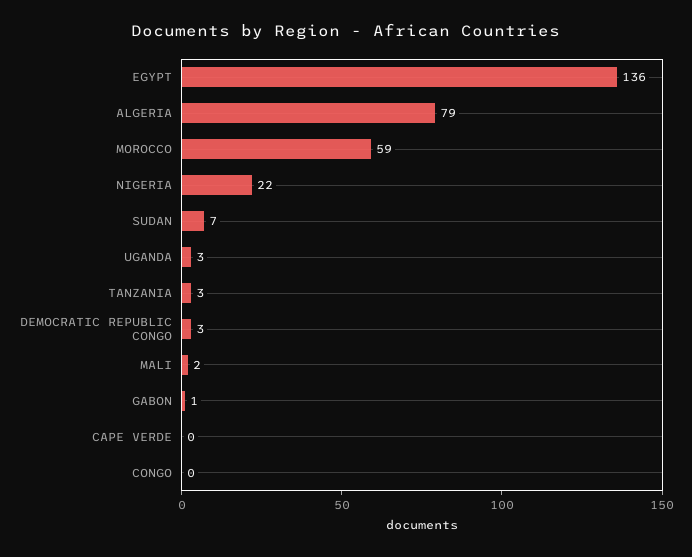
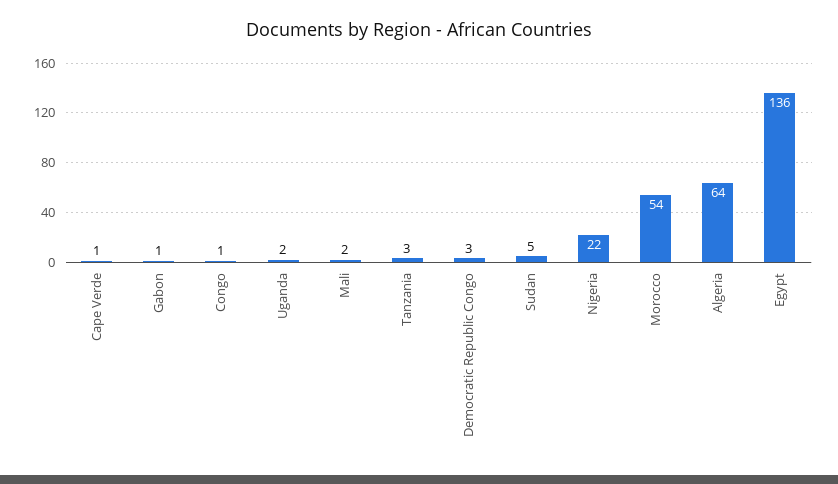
  {
    "EGYPT": 136,
-   "ALGERIA": 79,
+   "ALGERIA": 64,
-   "MOROCCO": 59,
+   "MOROCCO": 54,
    "NIGERIA": 22,
-   "SUDAN": 7,
+   "SUDAN": 5,
-   "UGANDA": 3,
+   "UGANDA": 2,
    "TANZANIA": 3,
    "DEMOCRATIC REPUBLIC CONGO": 3,
    "MALI": 2,
    "GABON": 1,
-   "CAPE VERDE": 0,
+   "CAPE VERDE": 1,
-   "CONGO": 0
+   "CONGO": 1
  }

